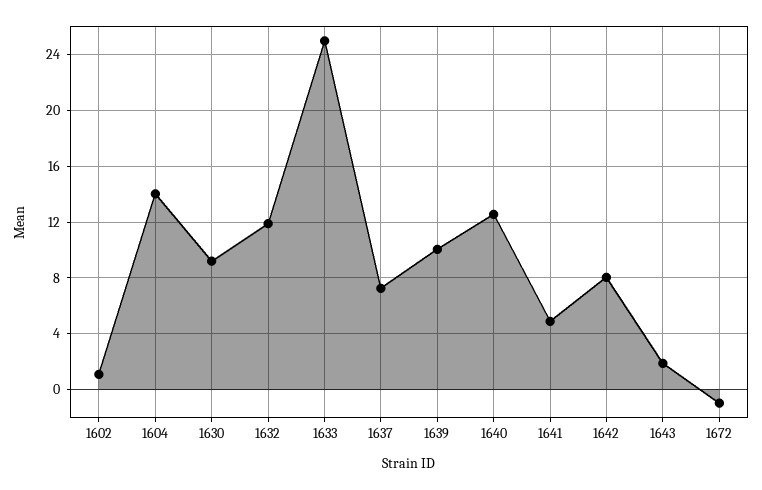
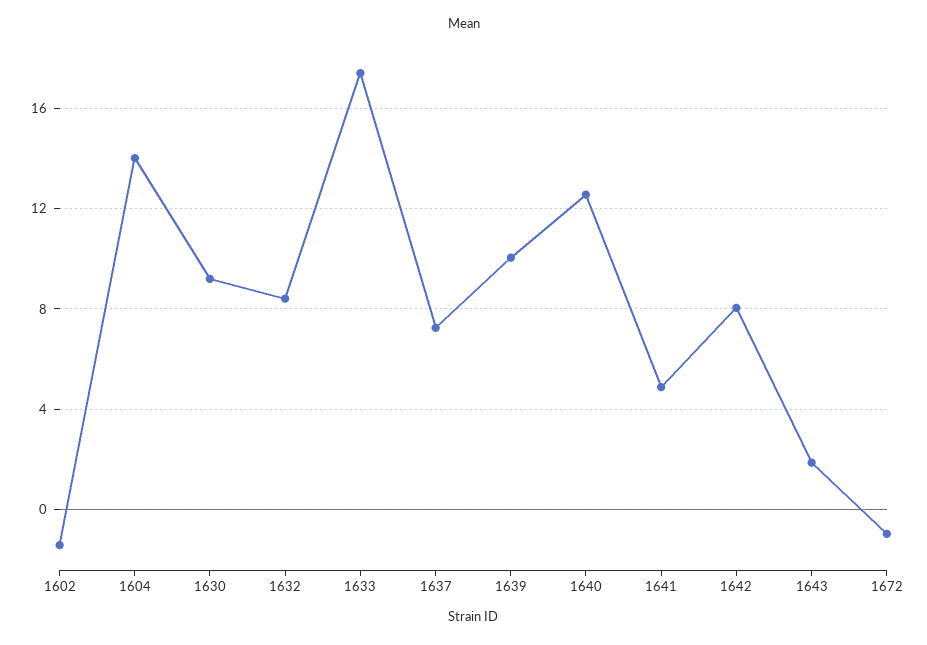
  {
-   "1602": 1,
+   "1602": -1.5,
    "1604": 14,
    "1630": 9,
-   "1632": 12,
+   "1632": 8.5,
-   "1633": 25,
+   "1633": 17.5,
    "1637": 7.5,
    "1639": 10,
    "1640": 12.5,
    "1641": 5,
    "1642": 8,
    "1643": 2,
    "1672": -1
  }

